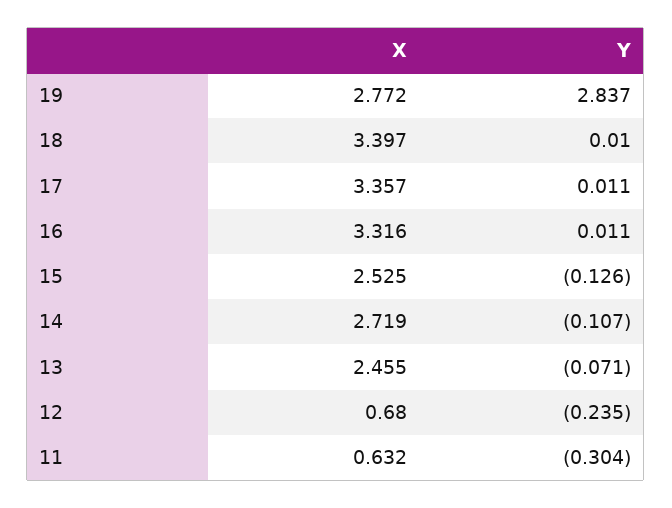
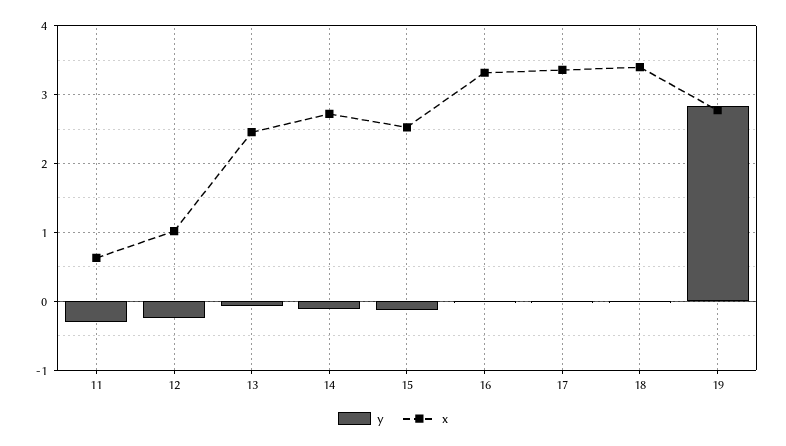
  {
    "X": {
      "19": 2.772,
      "18": 3.397,
      "17": 3.357,
      "16": 3.316,
      "15": 2.525,
      "14": 2.719,
      "13": 2.455,
-     "12": 0.68,
+     "12": 1,
      "11": 0.632
    },
    "Y": {
      "19": 2.837,
      "18": 0.01,
      "17": 0.011,
      "16": 0.011,
      "15": -0.126,
      "14": -0.107,
      "13": -0.071,
      "12": -0.235,
      "11": -0.304
    }
  }

